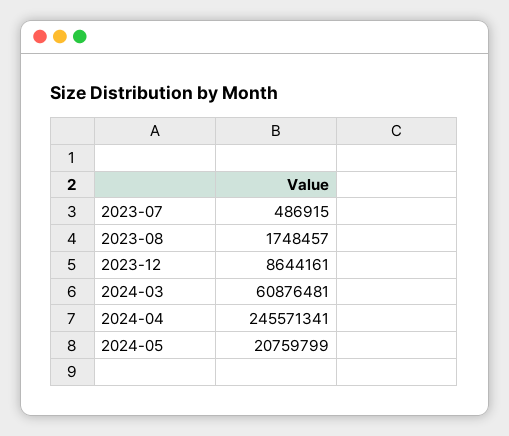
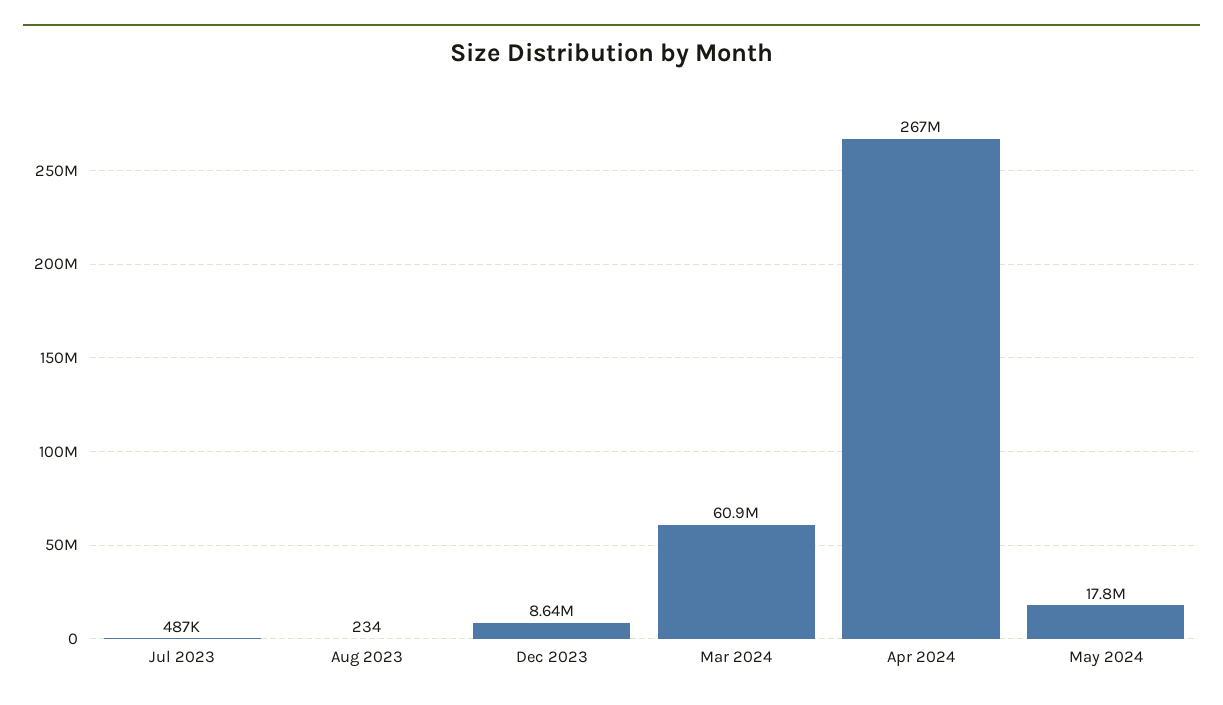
  {
    "2023-07": 486915,
-   "2023-08": 1748457,
+   "2023-08": 234,
    "2023-12": 8644161,
    "2024-03": 60876481,
-   "2024-04": 245571341,
+   "2024-04": 267000000,
-   "2024-05": 20759799
+   "2024-05": 17800000
  }

